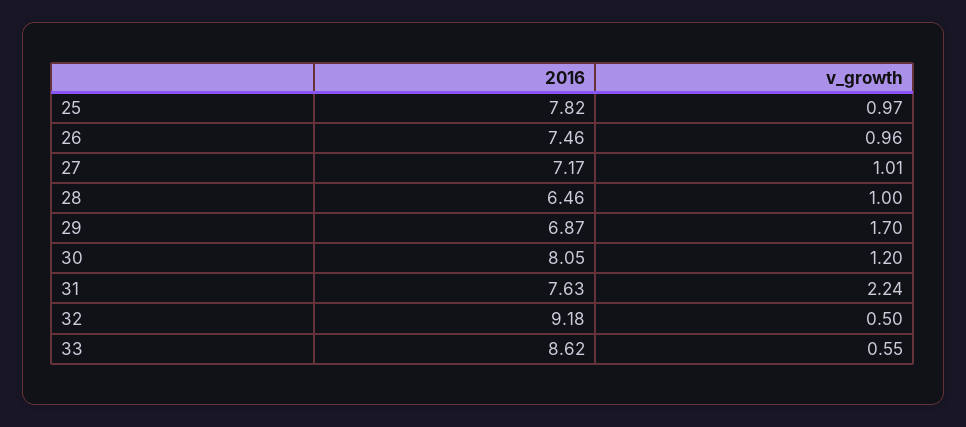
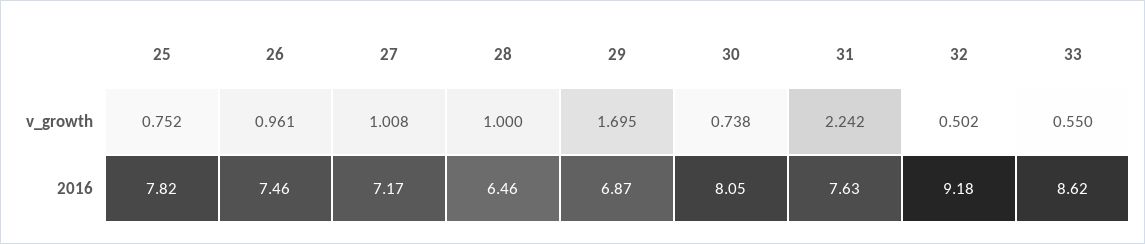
  {
    "2016": {
      "25": 7.82,
      "26": 7.46,
      "27": 7.17,
      "28": 6.46,
      "29": 6.87,
      "30": 8.05,
      "31": 7.63,
      "32": 9.18,
      "33": 8.62
    },
    "v_growth": {
-     "25": 0.97,
+     "25": 0.752,
      "26": 0.961,
      "27": 1.008,
      "28": 1,
      "29": 1.695,
-     "30": 1.2,
+     "30": 0.738,
      "31": 2.242,
      "32": 0.502,
      "33": 0.55
    }
  }

